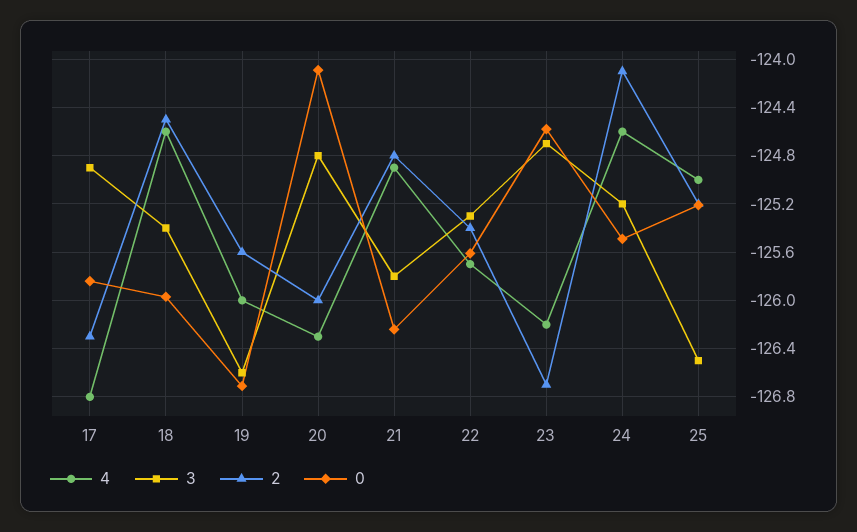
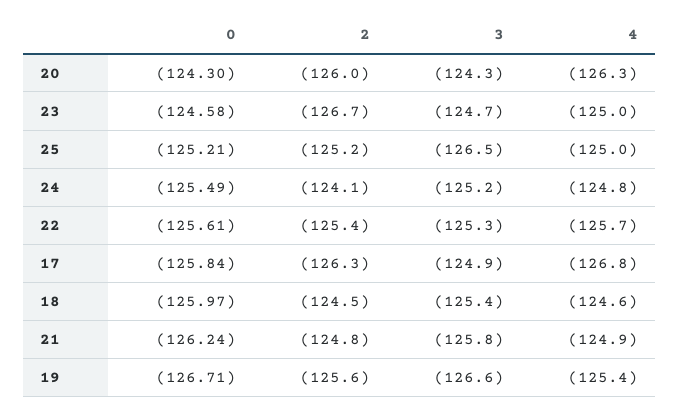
  {
    "4": {
      "17": -126.8,
      "18": -124.6,
-     "19": -126,
+     "19": -125.4,
      "20": -126.3,
      "21": -124.9,
      "22": -125.7,
-     "23": -126.2,
+     "23": -125,
-     "24": -124.6,
+     "24": -124.8,
      "25": -125
    },
    "3": {
      "17": -124.9,
      "18": -125.4,
      "19": -126.6,
-     "20": -124.8,
+     "20": -124.3,
      "21": -125.8,
      "22": -125.3,
      "23": -124.7,
      "24": -125.2,
      "25": -126.5
    },
    "2": {
      "17": -126.3,
      "18": -124.5,
      "19": -125.6,
      "20": -126,
      "21": -124.8,
      "22": -125.4,
      "23": -126.7,
      "24": -124.1,
      "25": -125.2
    },
    "0": {
      "17": -125.84,
      "18": -125.97,
      "19": -126.71,
-     "20": -124.1,
+     "20": -124.3,
      "21": -126.24,
      "22": -125.61,
      "23": -124.58,
      "24": -125.49,
      "25": -125.21
    }
  }

